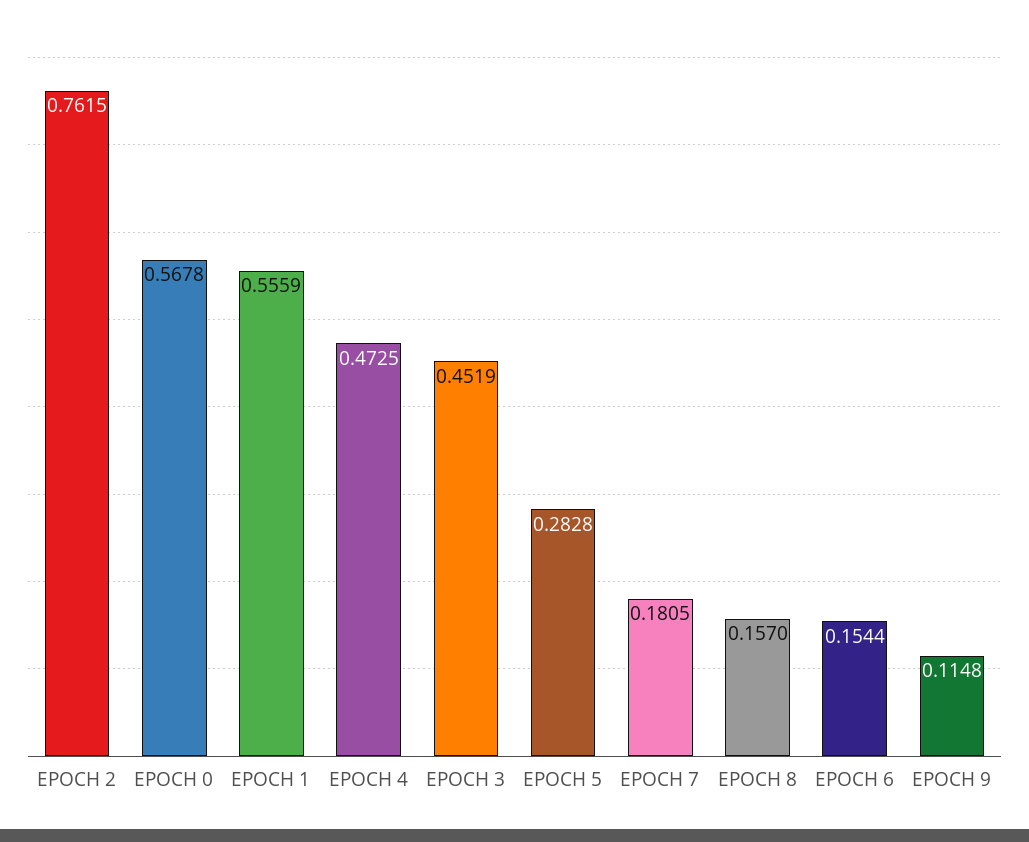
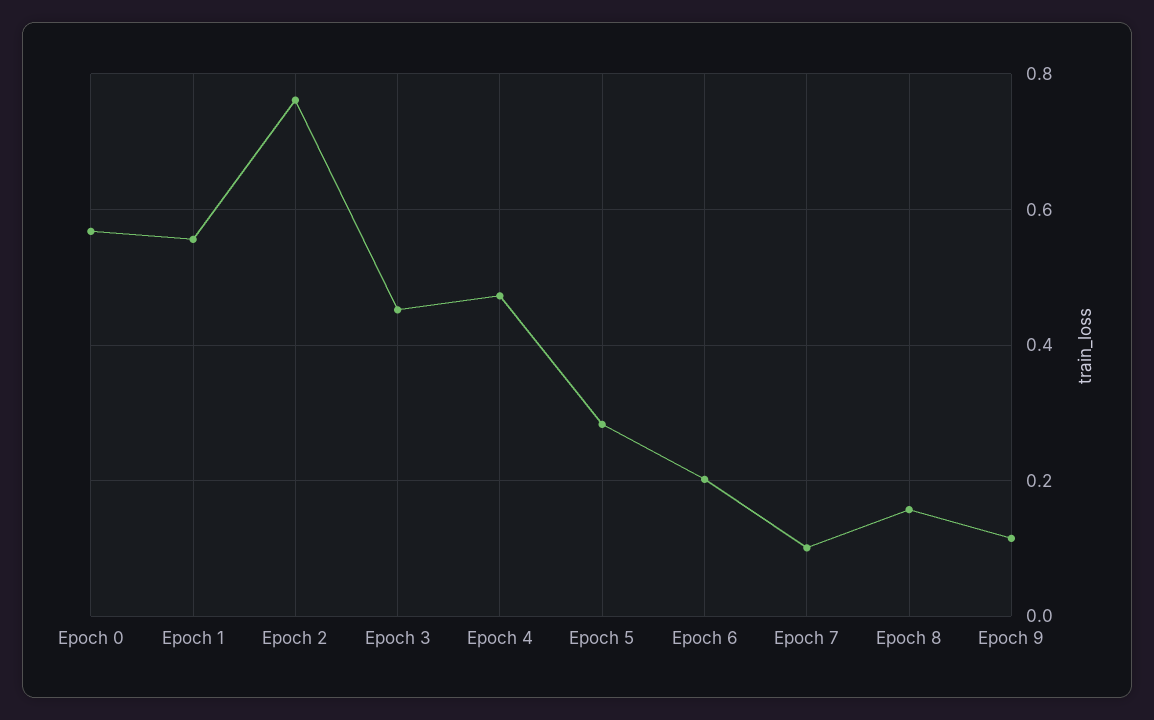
  {
    "EPOCH 2": 0.7615,
    "EPOCH 0": 0.5678,
    "EPOCH 1": 0.5559,
    "EPOCH 4": 0.4725,
    "EPOCH 3": 0.4519,
    "EPOCH 5": 0.2828,
-   "EPOCH 7": 0.1805,
+   "EPOCH 7": 0.1,
    "EPOCH 8": 0.157,
-   "EPOCH 6": 0.1544,
+   "EPOCH 6": 0.2,
    "EPOCH 9": 0.1148
  }

